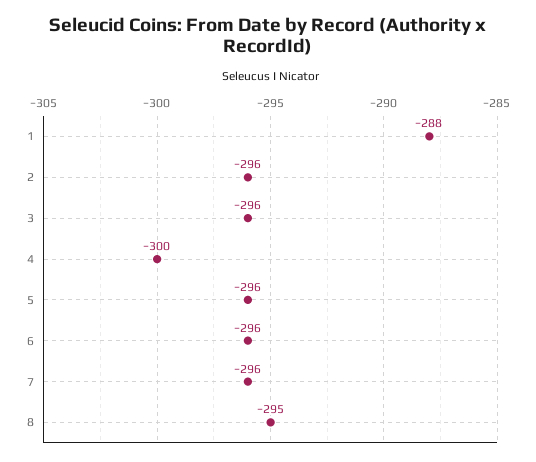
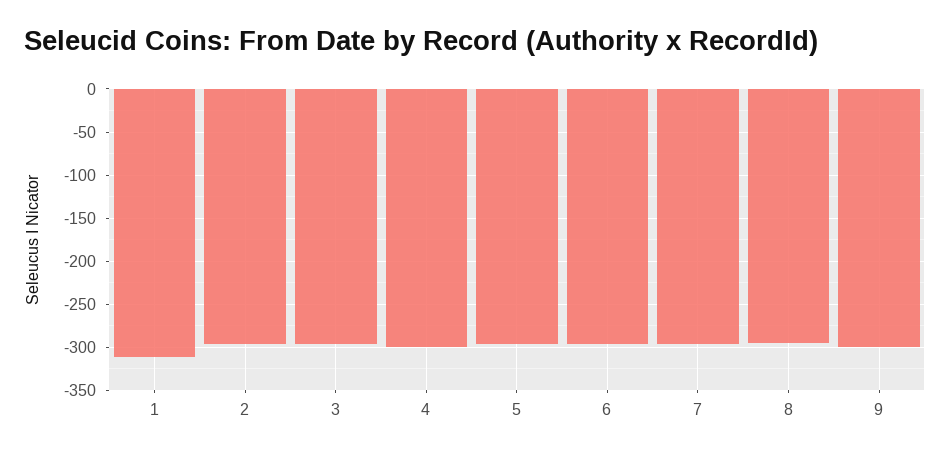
  {
-   "1": -288,
+   "1": -310,
    "2": -296,
    "3": -296,
    "4": -300,
    "5": -296,
    "6": -296,
    "7": -296,
-   "8": -295
+   "8": -295,
+   "9": -300
  }

